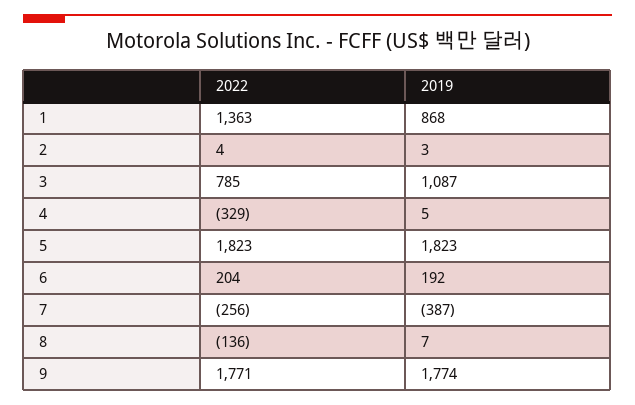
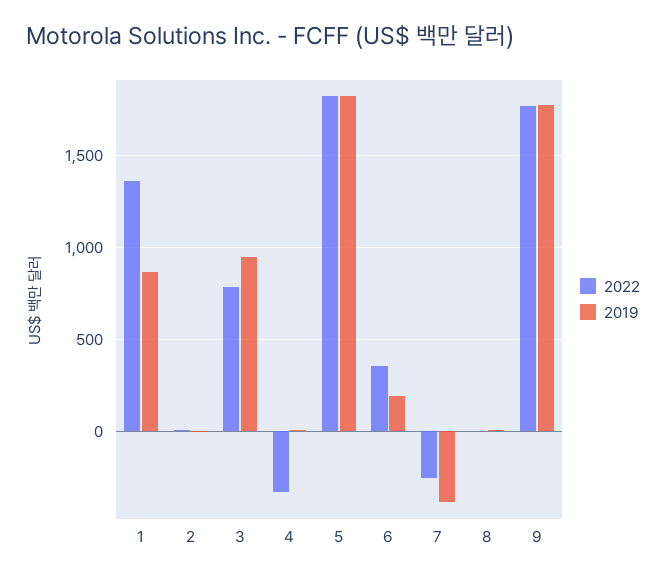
  {
    "2022": {
      "1": 1363,
      "2": 4,
      "3": 785,
      "4": -329,
      "5": 1823,
-     "6": 204,
+     "6": 350,
      "7": -256,
-     "8": -136,
+     "8": 0,
      "9": 1771
    },
    "2019": {
      "1": 868,
      "2": 3,
-     "3": 1087,
+     "3": 950,
      "4": 5,
      "5": 1823,
      "6": 192,
      "7": -387,
      "8": 7,
      "9": 1774
    }
  }

